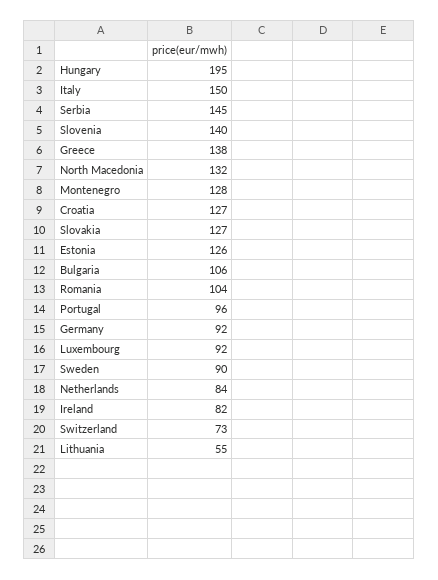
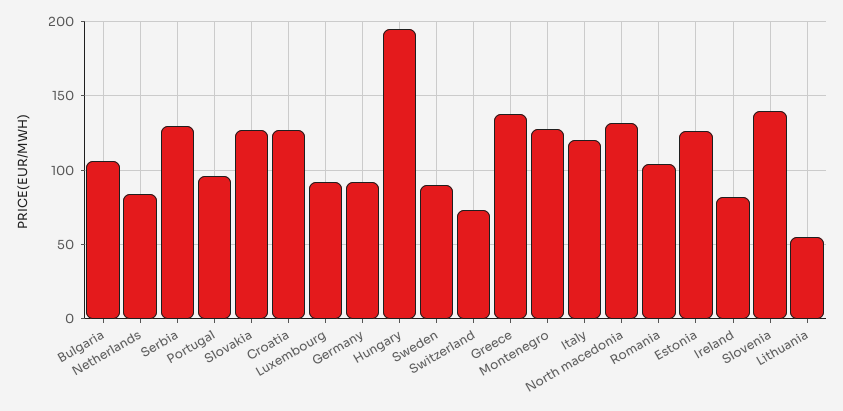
  {
    "Hungary": 195,
-   "Italy": 150,
+   "Italy": 120,
-   "Serbia": 145,
+   "Serbia": 130,
    "Slovenia": 140,
    "Greece": 138,
    "North Macedonia": 132,
    "Montenegro": 128,
    "Croatia": 127,
    "Slovakia": 127,
    "Estonia": 126,
    "Bulgaria": 106,
    "Romania": 104,
    "Portugal": 96,
    "Germany": 92,
    "Luxembourg": 92,
    "Sweden": 90,
    "Netherlands": 84,
    "Ireland": 82,
    "Switzerland": 73,
    "Lithuania": 55
  }

